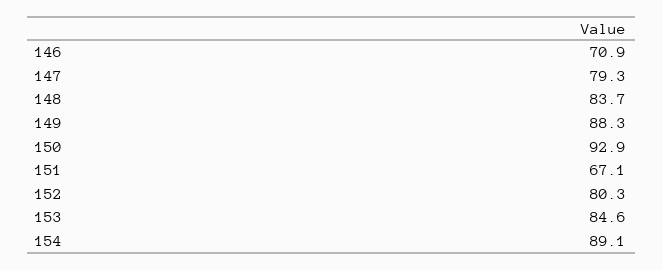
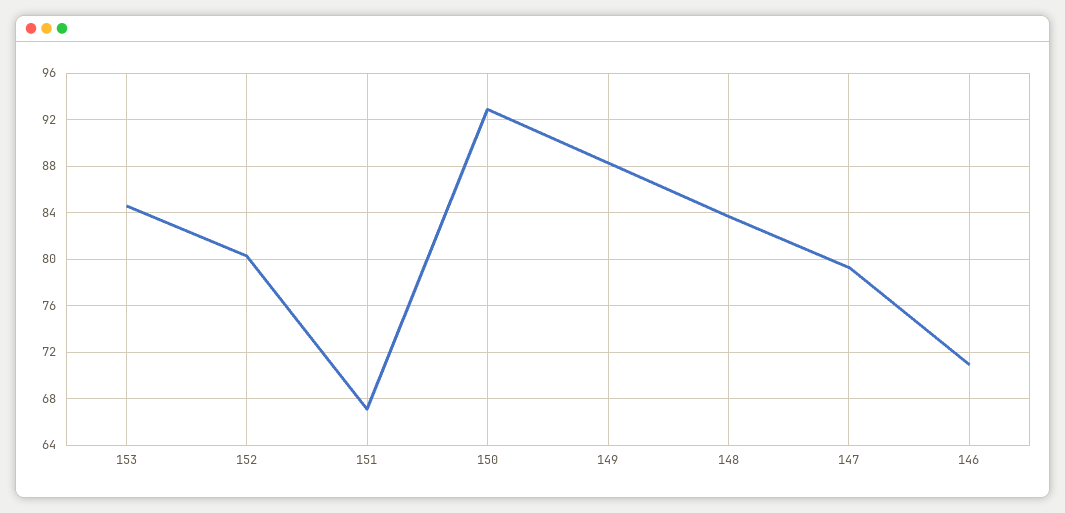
  {
    "146": 70.9,
    "147": 79.3,
    "148": 83.7,
    "149": 88.3,
    "150": 92.9,
    "151": 67.1,
    "152": 80.3,
-   "153": 84.6,
+   "153": 84.6
-   "154": 89.1
  }

